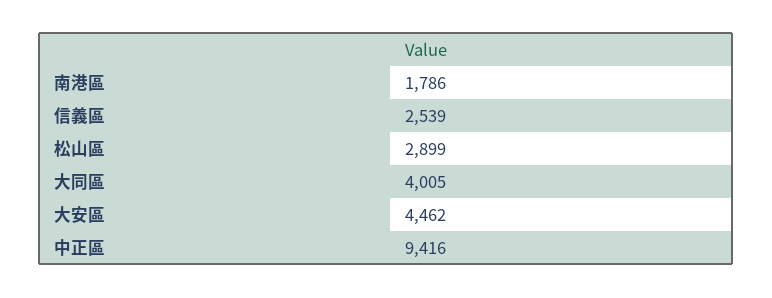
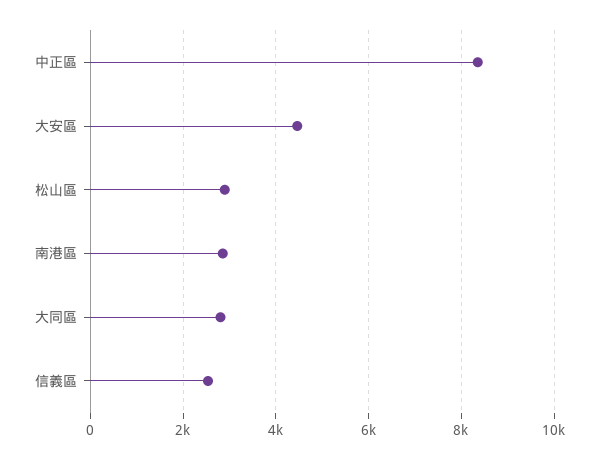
  {
-   "南港區": 1786,
+   "南港區": 2800,
    "信義區": 2539,
    "松山區": 2899,
-   "大同區": 4005,
+   "大同區": 2800,
    "大安區": 4462,
-   "中正區": 9416
+   "中正區": 8400
  }

